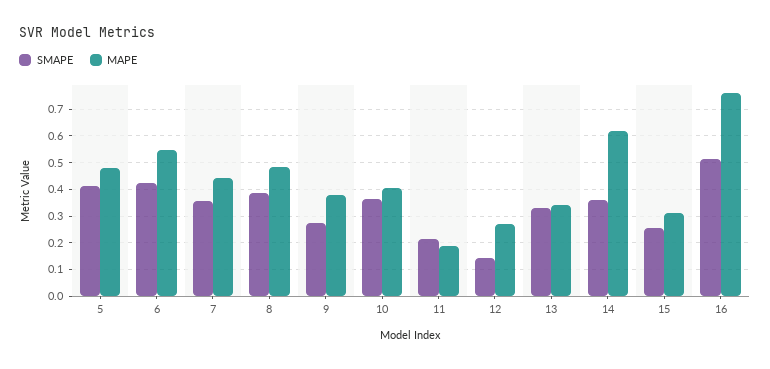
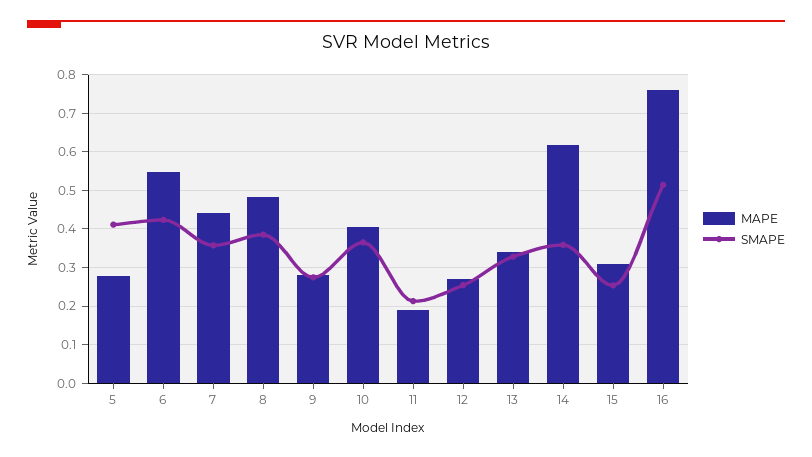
  {
    "SMAPE": {
      "5": 0.42,
      "6": 0.42,
      "7": 0.36,
      "8": 0.38,
      "9": 0.28,
      "10": 0.36,
      "11": 0.22,
-     "12": 0.15,
+     "12": 0.26,
      "13": 0.32,
      "14": 0.36,
      "15": 0.26,
      "16": 0.52
    },
    "MAPE": {
-     "5": 0.475,
+     "5": 0.28,
      "6": 0.54,
      "7": 0.44,
      "8": 0.48,
-     "9": 0.375,
+     "9": 0.28,
      "10": 0.4,
      "11": 0.18,
      "12": 0.28,
      "13": 0.34,
      "14": 0.62,
      "15": 0.32,
      "16": 0.76
    }
  }

